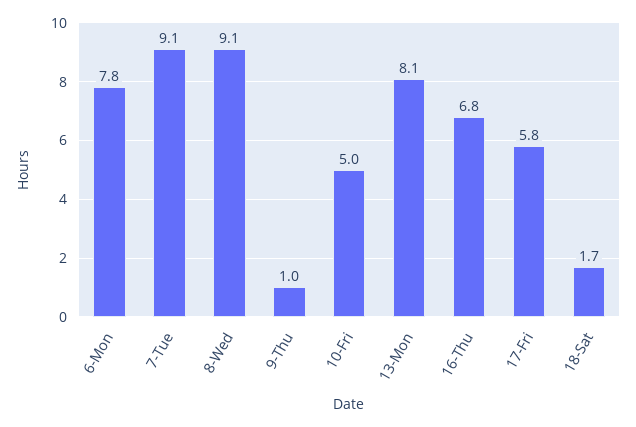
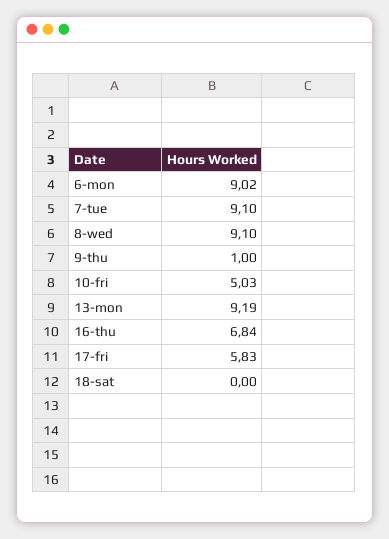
  {
-   "6-Mon": 7.8,
+   "6-Mon": 9.02,
    "7-Tue": 9.1,
    "8-Wed": 9.1,
    "9-Thu": 1,
    "10-Fri": 5.03,
-   "13-Mon": 8.1,
+   "13-Mon": 9.19,
    "16-Thu": 6.84,
    "17-Fri": 5.83,
-   "18-Sat": 1.7
+   "18-Sat": 0
  }

